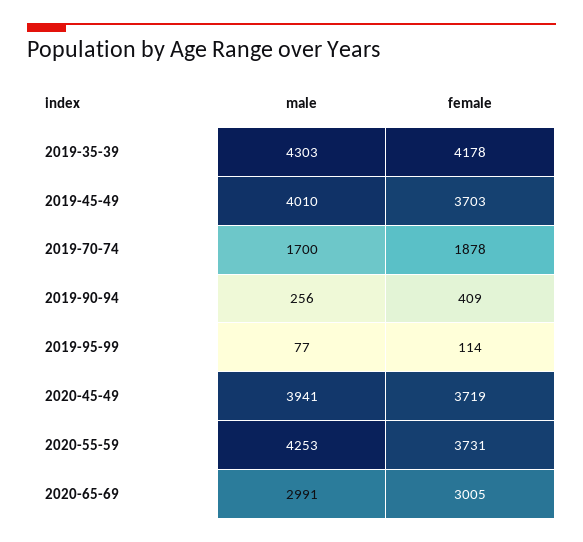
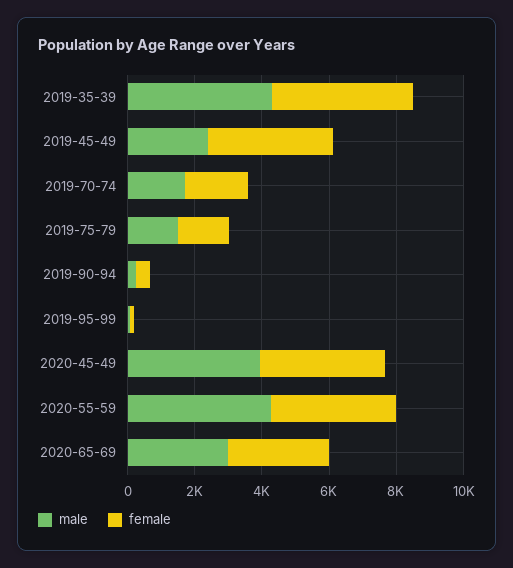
  {
    "male": {
      "2019-35-39": 4303,
-     "2019-45-49": 4010,
+     "2019-45-49": 2500,
      "2019-70-74": 1700,
      "2019-90-94": 256,
      "2019-95-99": 77,
      "2020-45-49": 3941,
      "2020-55-59": 4253,
-     "2020-65-69": 2991
+     "2020-65-69": 2991,
+     "2019-75-79": 1500
    },
    "female": {
      "2019-35-39": 4178,
      "2019-45-49": 3703,
      "2019-70-74": 1878,
      "2019-90-94": 409,
      "2019-95-99": 114,
      "2020-45-49": 3719,
      "2020-55-59": 3731,
-     "2020-65-69": 3005
+     "2020-65-69": 3005,
+     "2019-75-79": 1500
    }
  }

